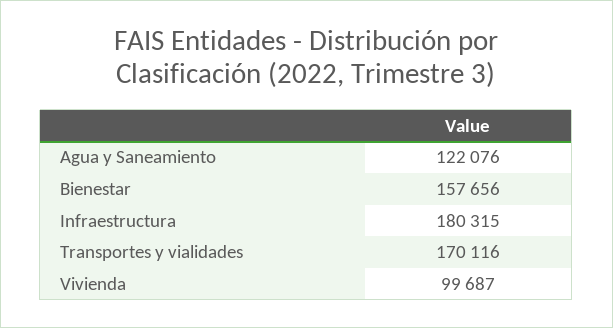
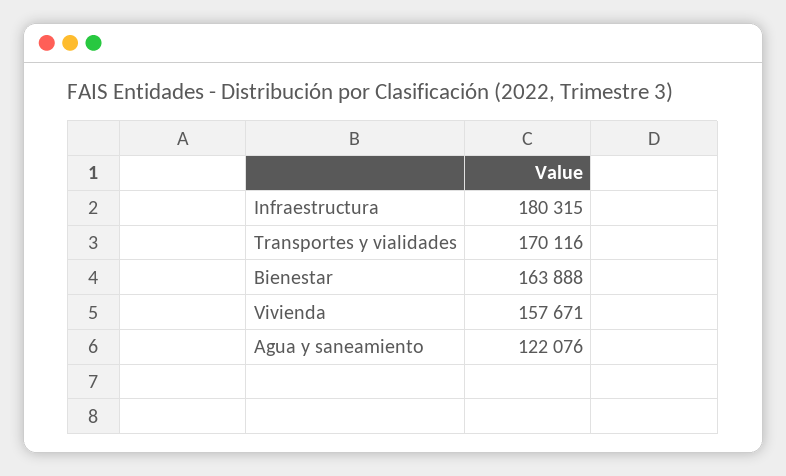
  {
    "Agua y Saneamiento": 122076,
-   "Bienestar": 157656,
+   "Bienestar": 163888,
    "Infraestructura": 180315,
    "Transportes y vialidades": 170116,
-   "Vivienda": 99687
+   "Vivienda": 157671
  }

